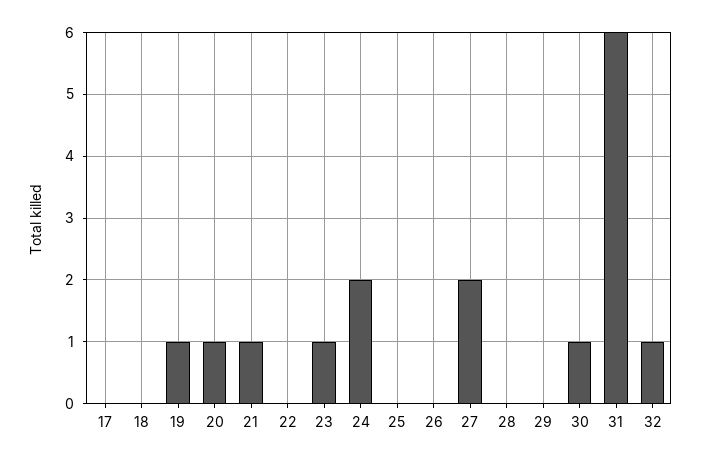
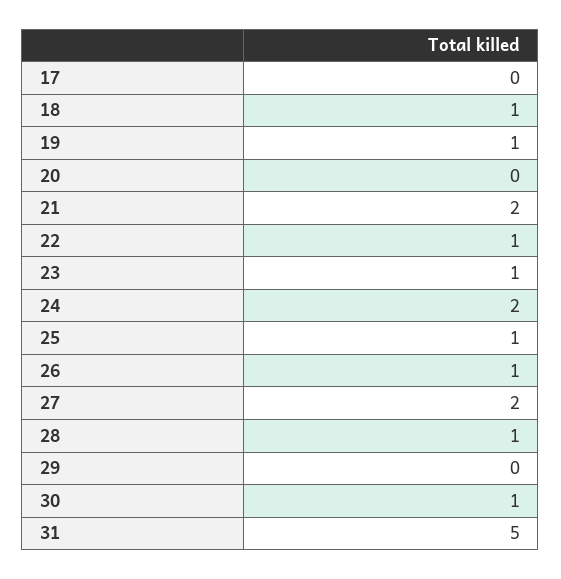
  {
    "17": 0,
-   "18": 0,
+   "18": 1,
    "19": 1,
-   "20": 1,
+   "20": 0,
-   "21": 1,
+   "21": 2,
-   "22": 0,
+   "22": 1,
    "23": 1,
    "24": 2,
-   "25": 0,
+   "25": 1,
-   "26": 0,
+   "26": 1,
    "27": 2,
-   "28": 0,
+   "28": 1,
    "29": 0,
    "30": 1,
-   "31": 6,
+   "31": 5
-   "32": 1
  }

